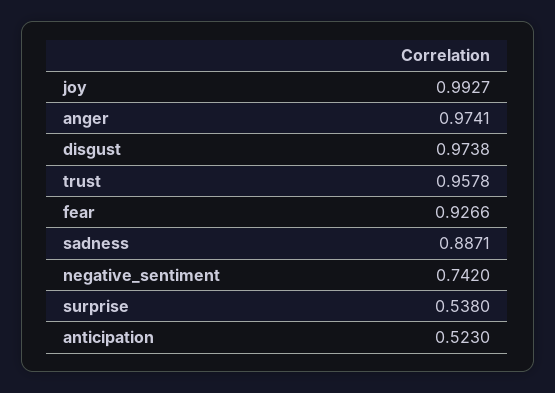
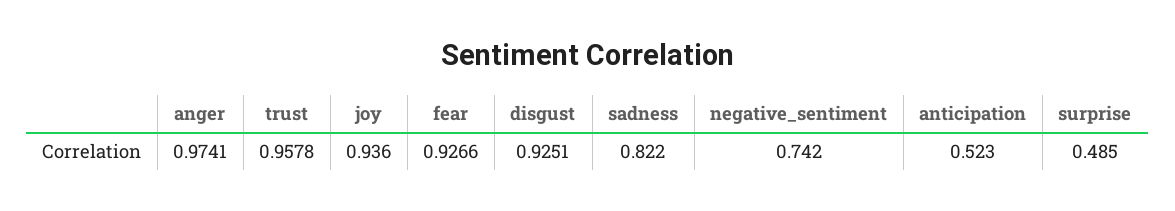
  {
-   "joy": 0.9927,
+   "joy": 0.936,
    "anger": 0.9741,
-   "disgust": 0.9738,
+   "disgust": 0.9251,
    "trust": 0.9578,
    "fear": 0.9266,
-   "sadness": 0.8871,
+   "sadness": 0.822,
    "negative_sentiment": 0.742,
-   "surprise": 0.538,
+   "surprise": 0.485,
    "anticipation": 0.523
  }

